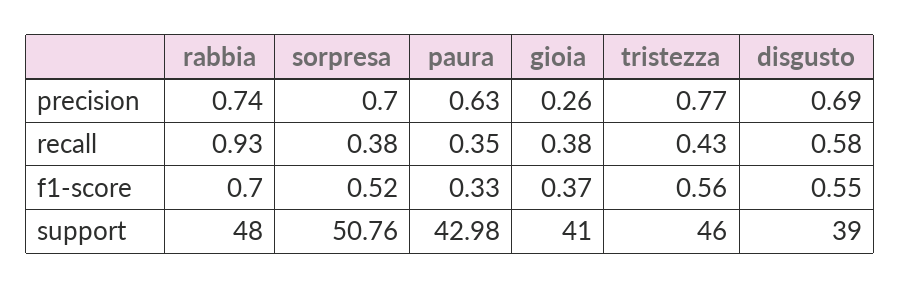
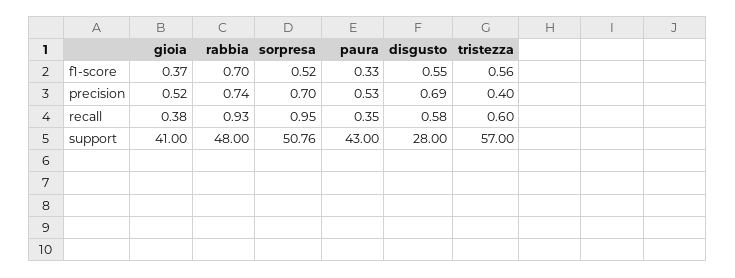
  {
    "rabbia": {
      "precision": 0.74,
      "recall": 0.93,
      "f1-score": 0.7,
      "support": 48
    },
    "sorpresa": {
      "precision": 0.7,
-     "recall": 0.38,
+     "recall": 0.95,
      "f1-score": 0.52,
      "support": 50.76
    },
    "paura": {
-     "precision": 0.63,
+     "precision": 0.53,
      "recall": 0.35,
      "f1-score": 0.33,
-     "support": 42.98
+     "support": 43
    },
    "gioia": {
-     "precision": 0.26,
+     "precision": 0.52,
      "recall": 0.38,
      "f1-score": 0.37,
      "support": 41
    },
    "tristezza": {
-     "precision": 0.77,
+     "precision": 0.4,
-     "recall": 0.43,
+     "recall": 0.6,
      "f1-score": 0.56,
-     "support": 46
+     "support": 57
    },
    "disgusto": {
      "precision": 0.69,
      "recall": 0.58,
      "f1-score": 0.55,
-     "support": 39
+     "support": 28
    }
  }

